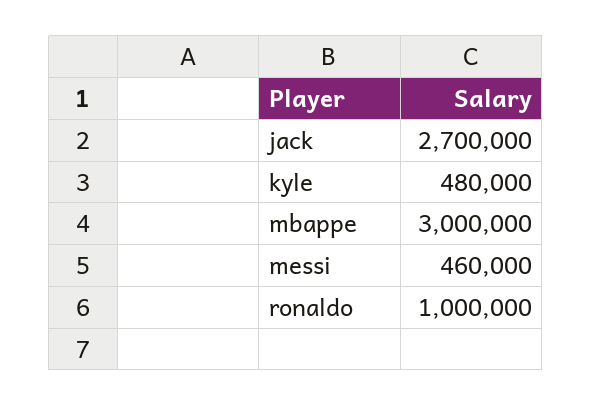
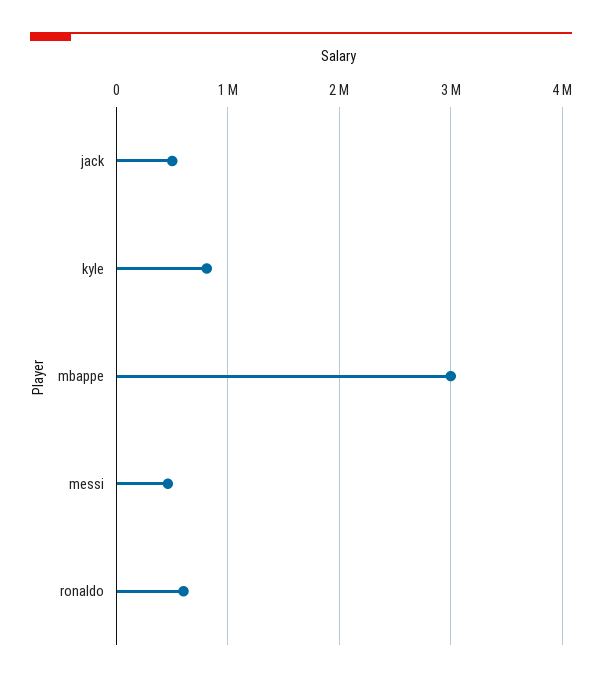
  {
-   "jack": 2700000,
+   "jack": 500000,
-   "kyle": 480000,
+   "kyle": 800000,
    "mbappe": 3000000,
    "messi": 460000,
-   "ronaldo": 1000000
+   "ronaldo": 600000
  }

